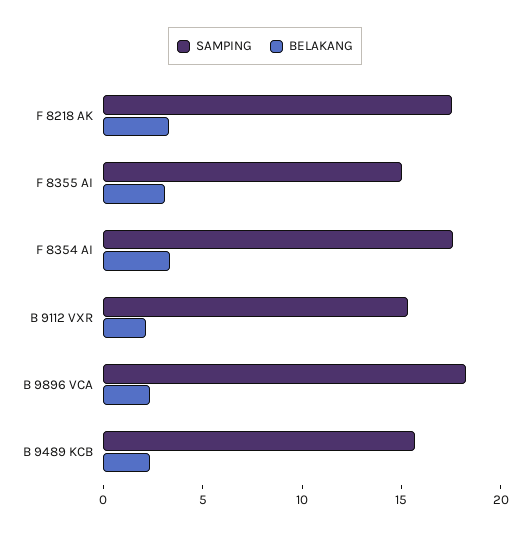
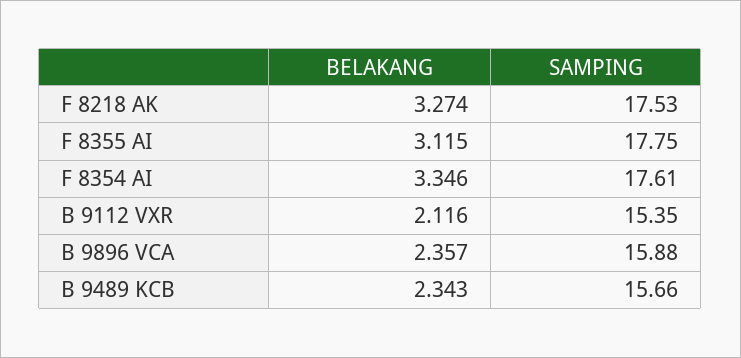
  {
    "SAMPING": {
      "F 8218 AK": 17.53,
-     "F 8355 AI": 15,
+     "F 8355 AI": 17.75,
      "F 8354 AI": 17.61,
      "B 9112 VXR": 15.35,
-     "B 9896 VCA": 18,
+     "B 9896 VCA": 15.88,
      "B 9489 KCB": 15.66
    },
    "BELAKANG": {
      "F 8218 AK": 3.274,
      "F 8355 AI": 3.115,
      "F 8354 AI": 3.346,
      "B 9112 VXR": 2.116,
      "B 9896 VCA": 2.357,
      "B 9489 KCB": 2.343
    }
  }

